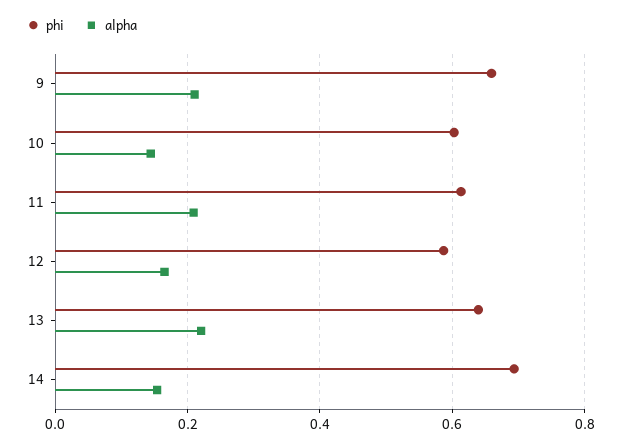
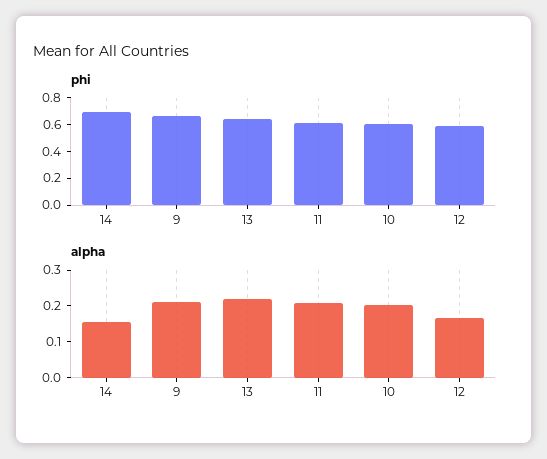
  {
    "phi": {
      "9": 0.66,
      "10": 0.6,
      "11": 0.62,
      "12": 0.58,
      "13": 0.64,
      "14": 0.7
    },
    "alpha": {
      "9": 0.22,
-     "10": 0.14,
+     "10": 0.2,
      "11": 0.2,
      "12": 0.16,
      "13": 0.22,
      "14": 0.16
    }
  }

